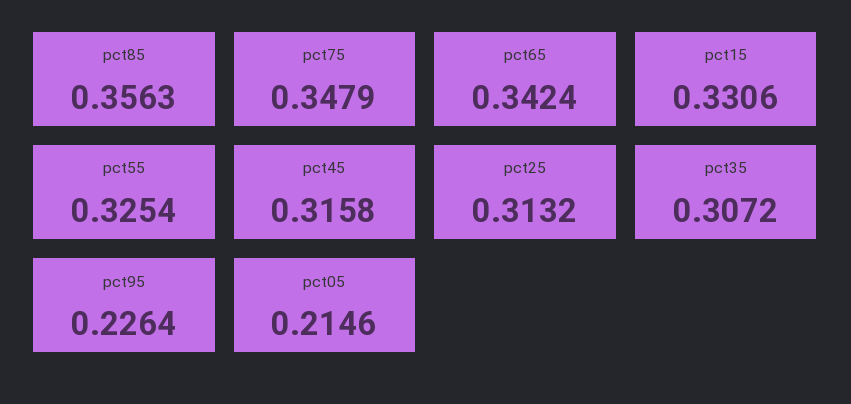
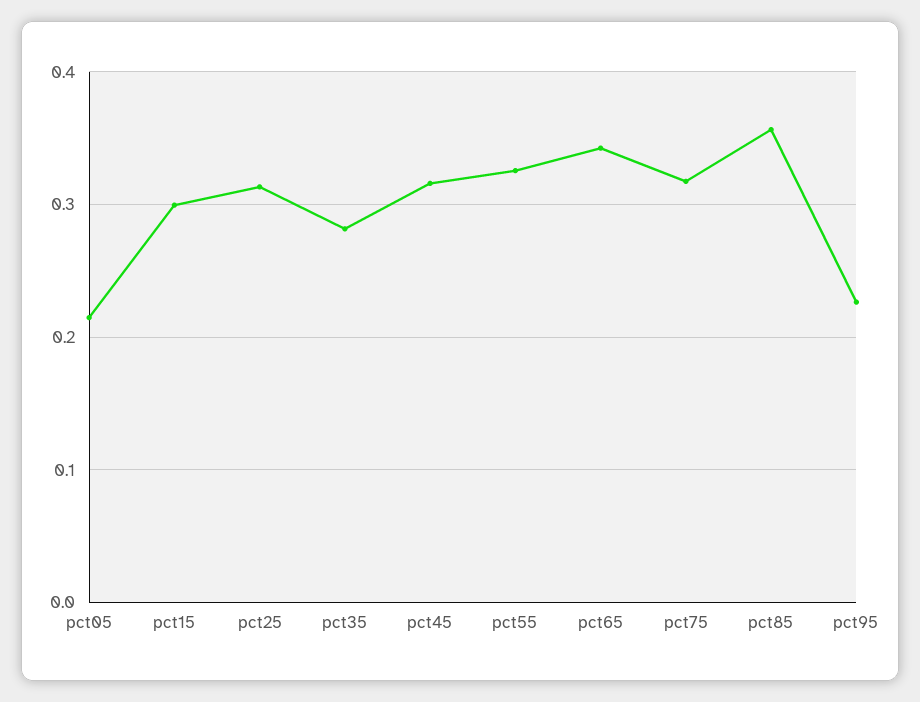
  {
    "pct85": 0.3563,
-   "pct75": 0.3479,
+   "pct75": 0.32,
    "pct65": 0.3424,
-   "pct15": 0.3306,
+   "pct15": 0.3,
    "pct55": 0.3254,
    "pct45": 0.3158,
    "pct25": 0.3132,
-   "pct35": 0.3072,
+   "pct35": 0.28,
    "pct95": 0.2264,
    "pct05": 0.2146
  }

